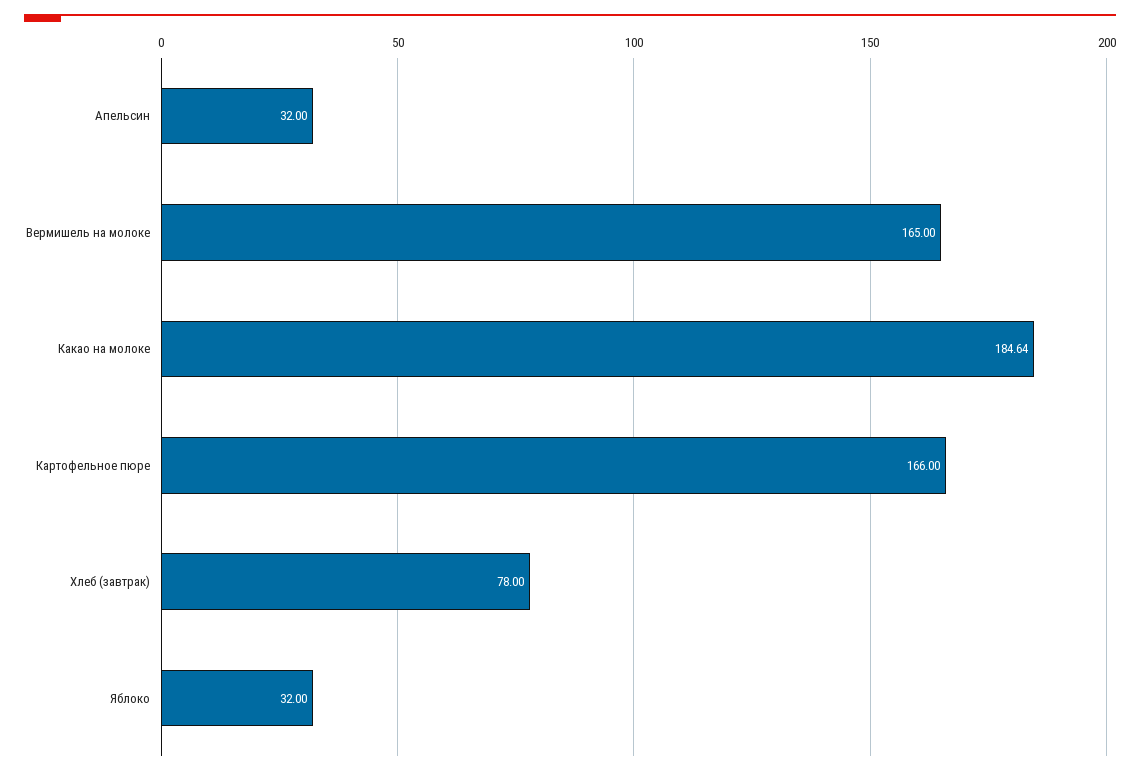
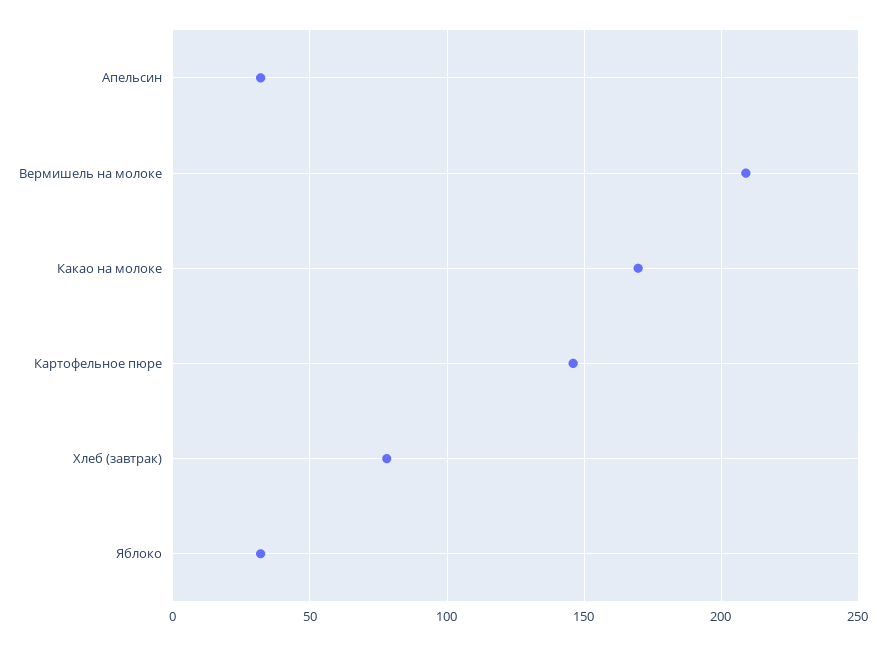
  {
    "Апельсин": 32,
-   "Вермишель на молоке": 165,
+   "Вермишель на молоке": 210,
-   "Какао на молоке": 184.64,
+   "Какао на молоке": 170,
-   "Картофельное пюре": 166,
+   "Картофельное пюре": 145,
    "Хлеб (завтрак)": 78,
    "Яблоко": 32
  }

